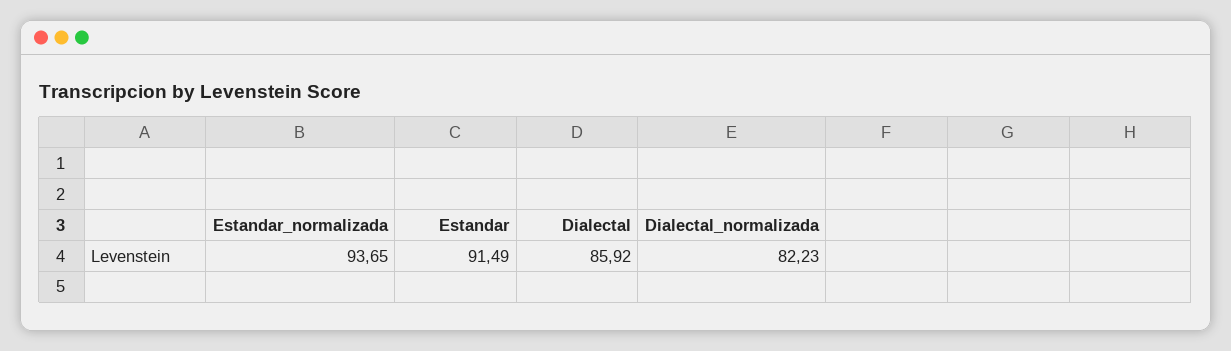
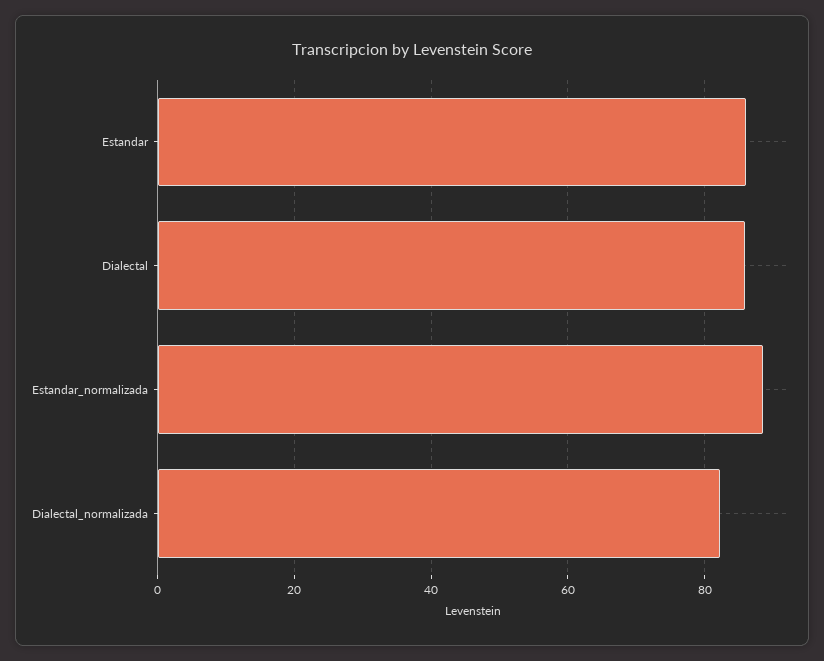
  {
-   "Estandar_normalizada": 93.65,
+   "Estandar_normalizada": 88,
-   "Estandar": 91.49,
+   "Estandar": 86,
    "Dialectal": 85.92,
    "Dialectal_normalizada": 82.23
  }

